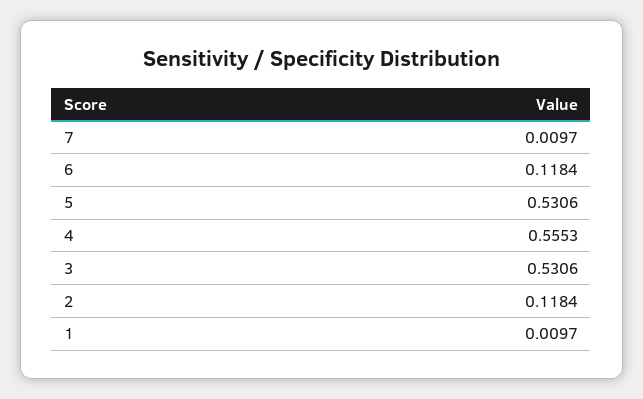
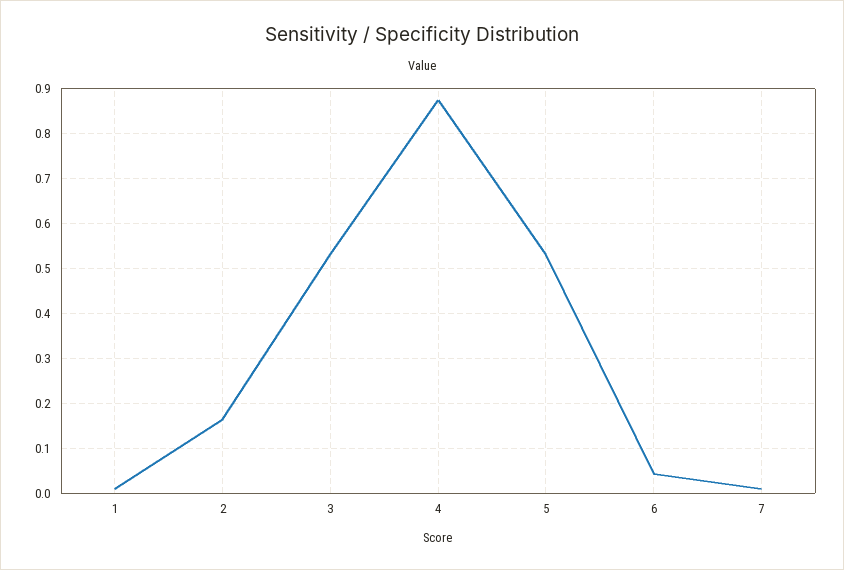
  {
    "7": 0.0097,
-   "6": 0.1184,
+   "6": 0.04,
    "5": 0.5306,
-   "4": 0.5553,
+   "4": 0.88,
    "3": 0.5306,
-   "2": 0.1184,
+   "2": 0.16,
    "1": 0.0097
  }

